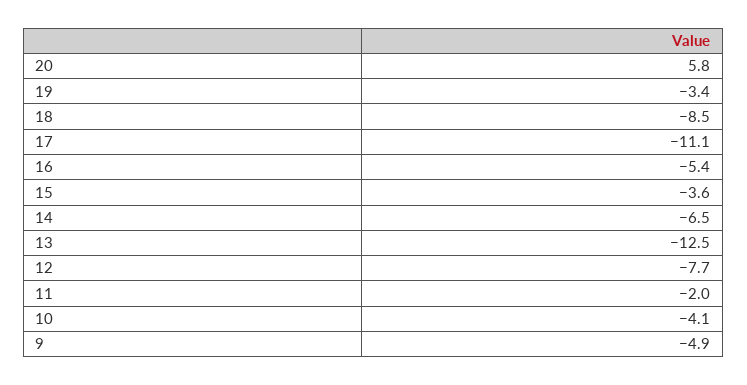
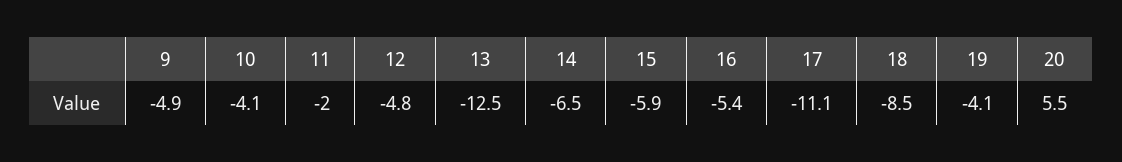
  {
-   "20": 5.8,
+   "20": 5.5,
-   "19": -3.4,
+   "19": -4.1,
    "18": -8.5,
    "17": -11.1,
    "16": -5.4,
-   "15": -3.6,
+   "15": -5.9,
    "14": -6.5,
    "13": -12.5,
-   "12": -7.7,
+   "12": -4.8,
    "11": -2,
    "10": -4.1,
    "9": -4.9
  }

